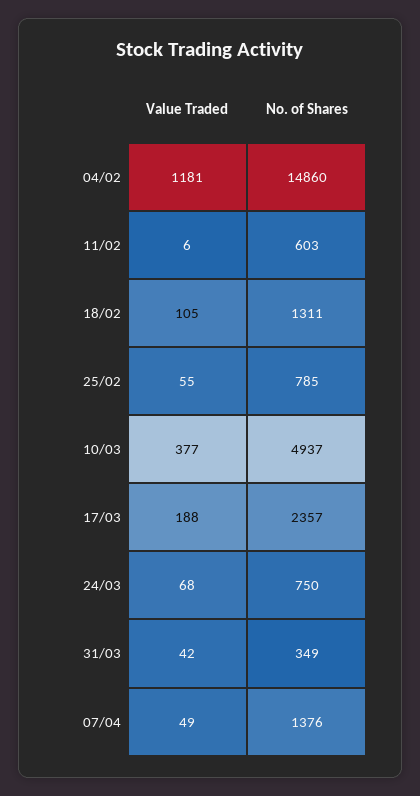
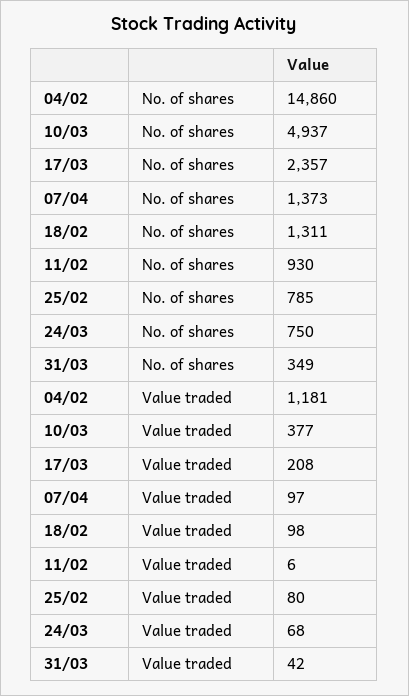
  {
    "Value Traded": {
      "04/02": 1181,
      "11/02": 6,
-     "18/02": 105,
+     "18/02": 98,
-     "25/02": 55,
+     "25/02": 80,
      "10/03": 377,
-     "17/03": 188,
+     "17/03": 208,
      "24/03": 68,
      "31/03": 42,
-     "07/04": 49
+     "07/04": 97
    },
    "No. of Shares": {
      "04/02": 14860,
-     "11/02": 603,
+     "11/02": 930,
      "18/02": 1311,
      "25/02": 785,
      "10/03": 4937,
      "17/03": 2357,
      "24/03": 750,
      "31/03": 349,
-     "07/04": 1376
+     "07/04": 1373
    }
  }

